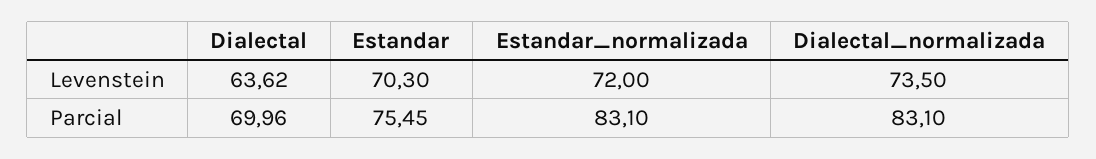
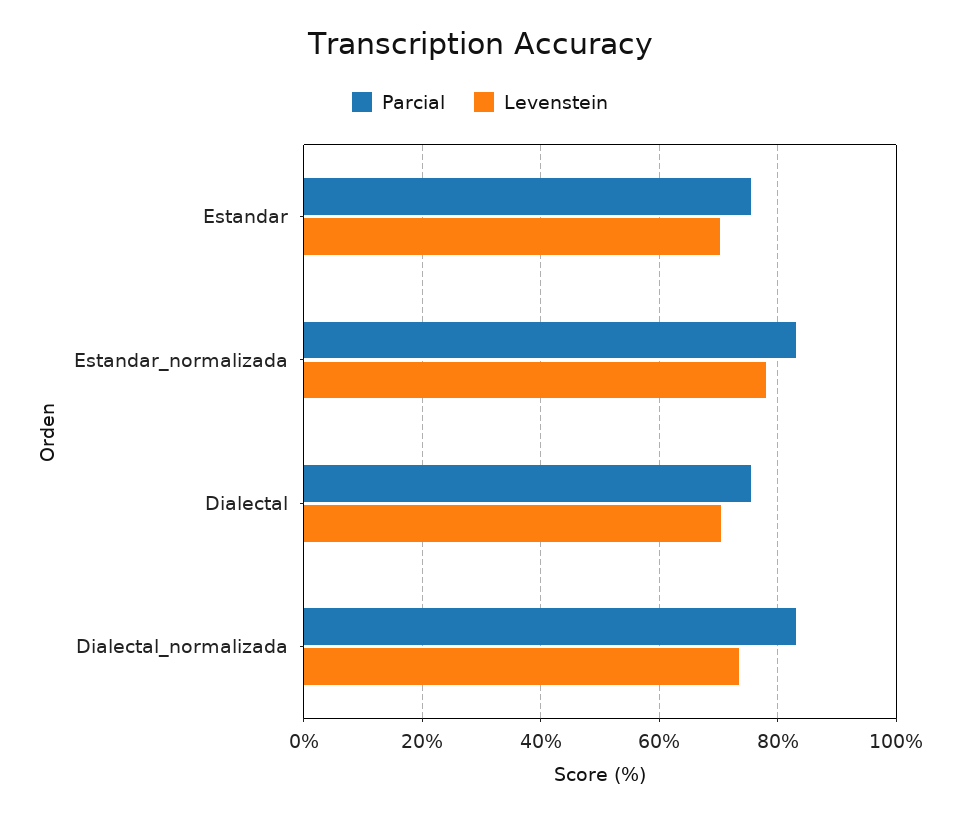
  {
    "Levenstein": {
-     "Dialectal": 63.62,
+     "Dialectal": 70,
      "Estandar": 70.3,
-     "Estandar_normalizada": 72,
+     "Estandar_normalizada": 78,
      "Dialectal_normalizada": 73.5
    },
    "Parcial": {
-     "Dialectal": 69.96,
+     "Dialectal": 76,
      "Estandar": 75.45,
      "Estandar_normalizada": 83.1,
      "Dialectal_normalizada": 83.1
    }
  }

